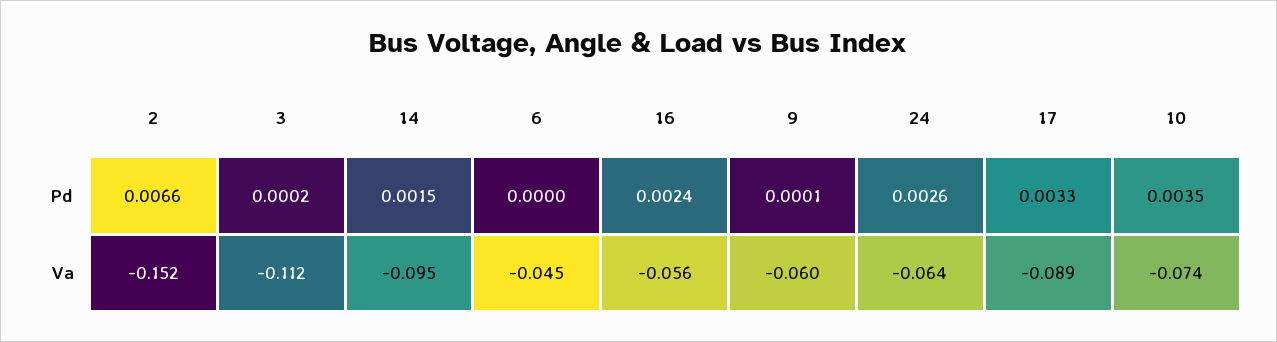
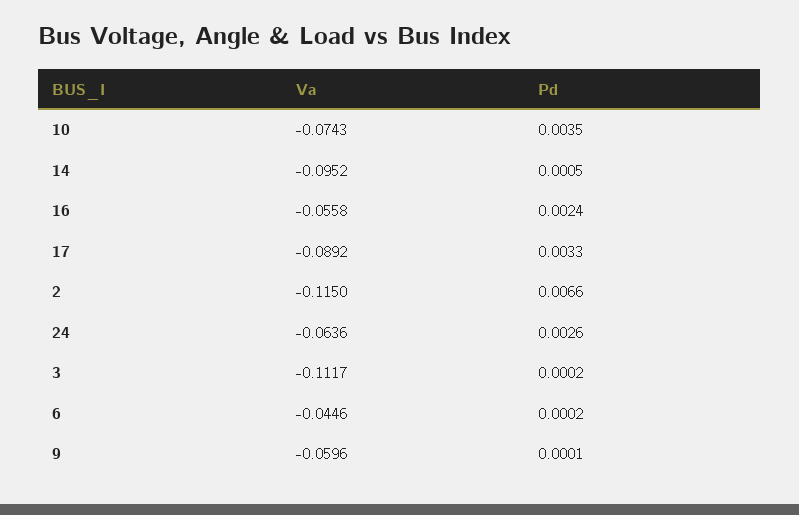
  {
    "2": {
      "Pd": 0.0066,
-     "Va": -0.152
+     "Va": -0.115
    },
    "3": {
      "Pd": 0.0002,
      "Va": -0.1117
    },
    "14": {
-     "Pd": 0.0015,
+     "Pd": 0.0005,
      "Va": -0.0952
    },
    "6": {
-     "Pd": 0,
+     "Pd": 0.0002,
      "Va": -0.0446
    },
    "16": {
      "Pd": 0.0024,
      "Va": -0.0558
    },
    "9": {
      "Pd": 0.0001,
      "Va": -0.0596
    },
    "24": {
      "Pd": 0.0026,
      "Va": -0.0636
    },
    "17": {
      "Pd": 0.0033,
      "Va": -0.0892
    },
    "10": {
      "Pd": 0.0035,
      "Va": -0.0743
    }
  }

